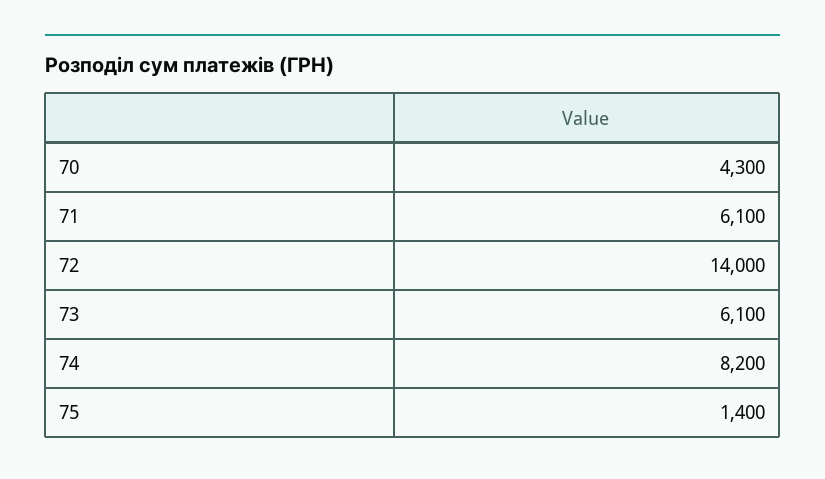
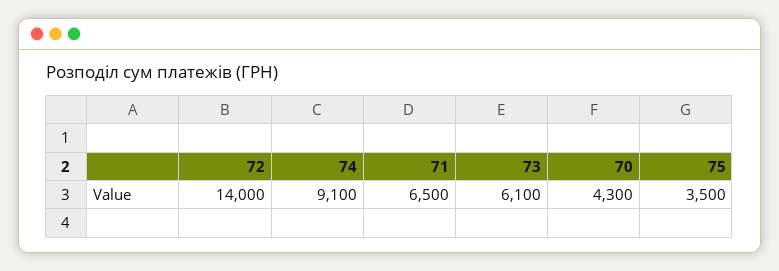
  {
    "70": 4300,
-   "71": 6100,
+   "71": 6500,
    "72": 14000,
    "73": 6100,
-   "74": 8200,
+   "74": 9100,
-   "75": 1400
+   "75": 3500
  }

